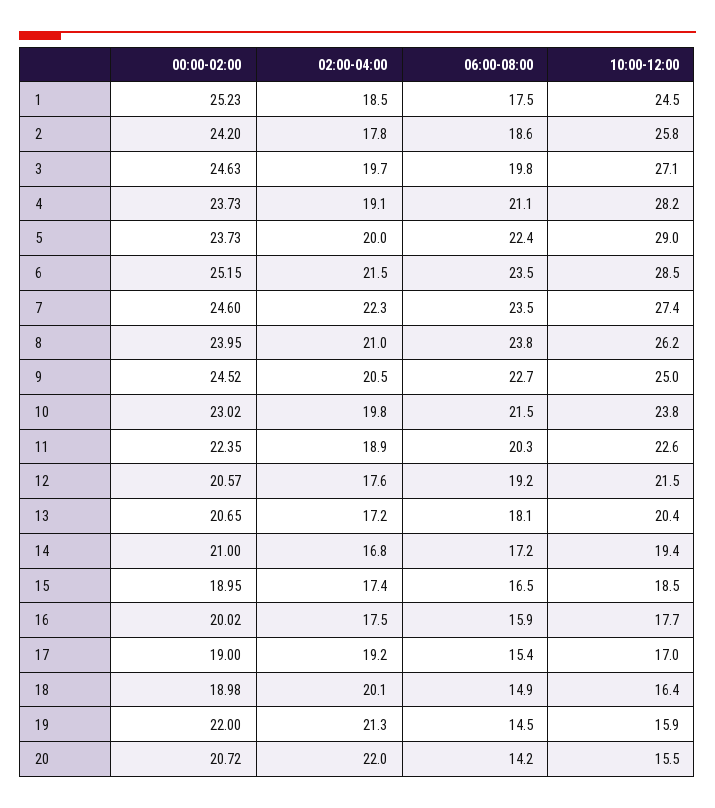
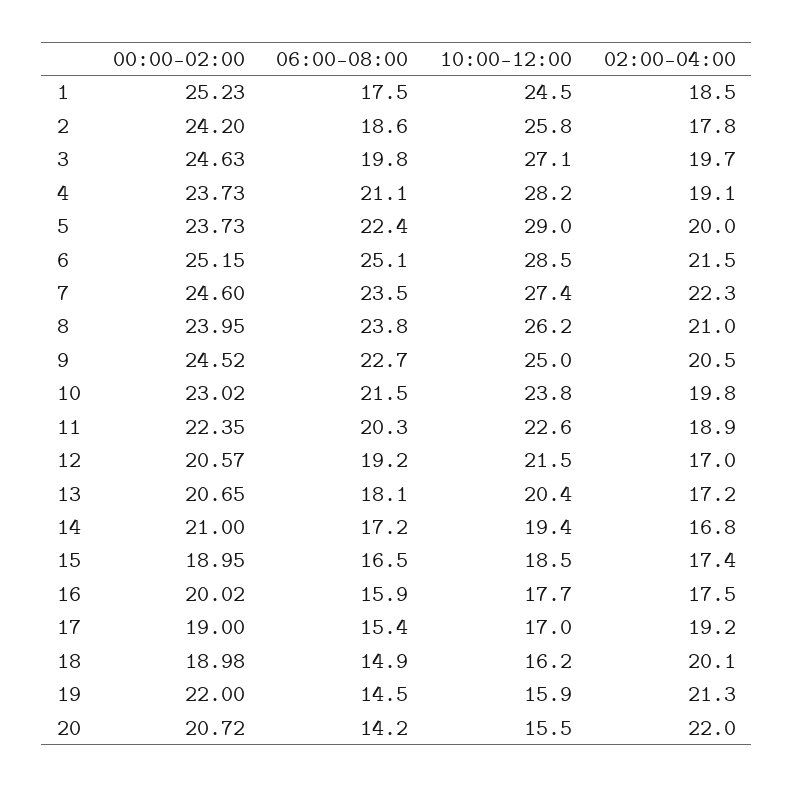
  {
    "00:00-02:00": {
      "1": 25.23,
      "2": 24.2,
      "3": 24.63,
      "4": 23.73,
      "5": 23.73,
      "6": 25.15,
      "7": 24.6,
      "8": 23.95,
      "9": 24.52,
      "10": 23.02,
      "11": 22.35,
      "12": 20.57,
      "13": 20.65,
      "14": 21,
      "15": 18.95,
      "16": 20.02,
      "17": 19,
      "18": 18.98,
      "19": 22,
      "20": 20.72
    },
    "02:00-04:00": {
      "1": 18.5,
      "2": 17.8,
      "3": 19.7,
      "4": 19.1,
      "5": 20,
      "6": 21.5,
      "7": 22.3,
      "8": 21,
      "9": 20.5,
      "10": 19.8,
      "11": 18.9,
-     "12": 17.6,
+     "12": 17,
      "13": 17.2,
      "14": 16.8,
      "15": 17.4,
      "16": 17.5,
      "17": 19.2,
      "18": 20.1,
      "19": 21.3,
      "20": 22
    },
    "06:00-08:00": {
      "1": 17.5,
      "2": 18.6,
      "3": 19.8,
      "4": 21.1,
      "5": 22.4,
-     "6": 23.5,
+     "6": 25.1,
      "7": 23.5,
      "8": 23.8,
      "9": 22.7,
      "10": 21.5,
      "11": 20.3,
      "12": 19.2,
      "13": 18.1,
      "14": 17.2,
      "15": 16.5,
      "16": 15.9,
      "17": 15.4,
      "18": 14.9,
      "19": 14.5,
      "20": 14.2
    },
    "10:00-12:00": {
      "1": 24.5,
      "2": 25.8,
      "3": 27.1,
      "4": 28.2,
      "5": 29,
      "6": 28.5,
      "7": 27.4,
      "8": 26.2,
      "9": 25,
      "10": 23.8,
      "11": 22.6,
      "12": 21.5,
      "13": 20.4,
      "14": 19.4,
      "15": 18.5,
      "16": 17.7,
      "17": 17,
-     "18": 16.4,
+     "18": 16.2,
      "19": 15.9,
      "20": 15.5
    }
  }

